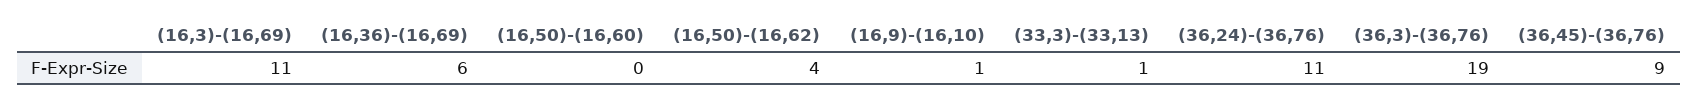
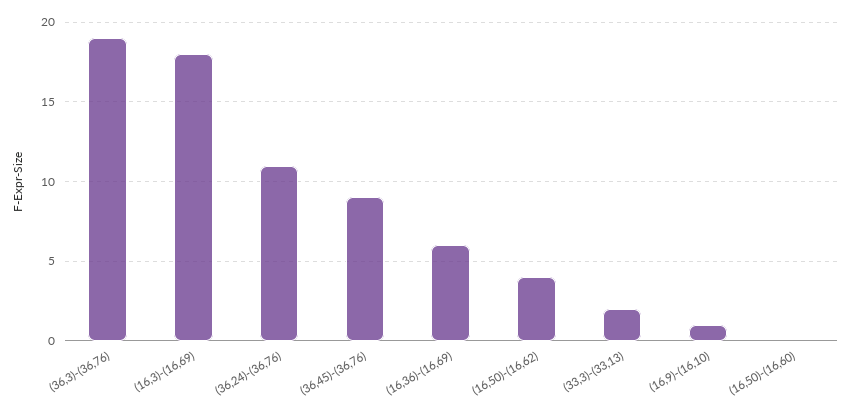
  {
-   "(16,3)-(16,69)": 11,
+   "(16,3)-(16,69)": 18,
    "(16,36)-(16,69)": 6,
    "(16,50)-(16,60)": 0,
    "(16,50)-(16,62)": 4,
    "(16,9)-(16,10)": 1,
-   "(33,3)-(33,13)": 1,
+   "(33,3)-(33,13)": 2,
    "(36,24)-(36,76)": 11,
    "(36,3)-(36,76)": 19,
    "(36,45)-(36,76)": 9
  }

